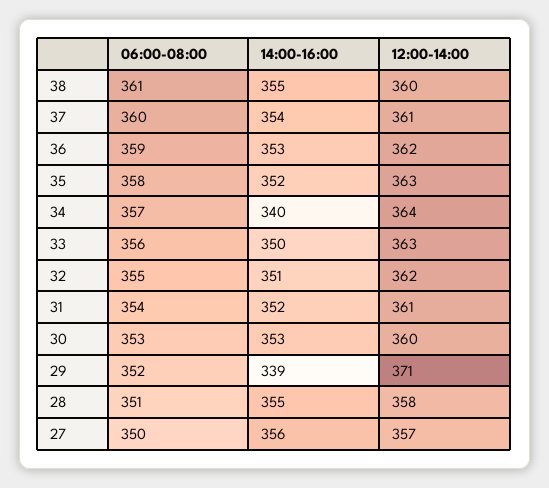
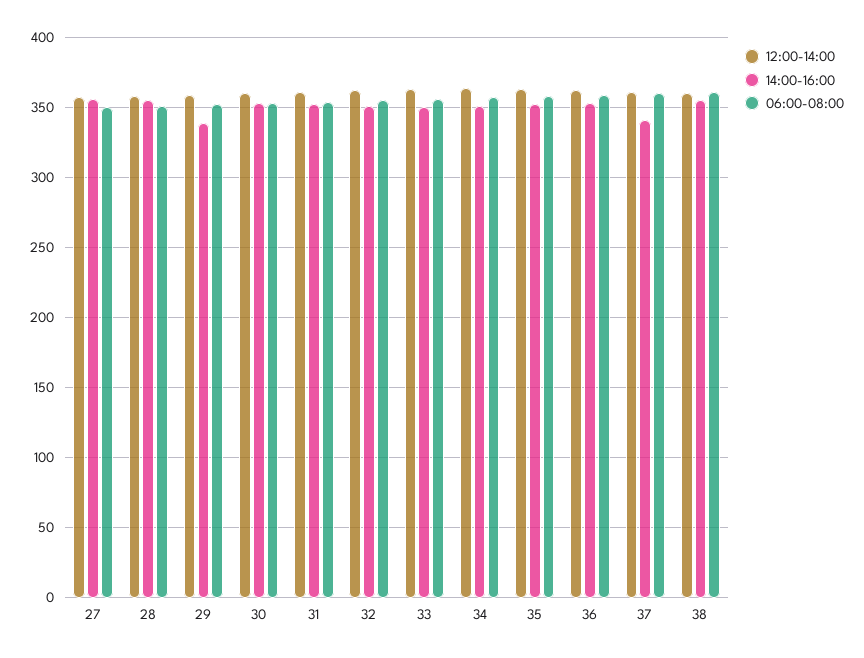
  {
    "06:00-08:00": {
      "38": 361,
      "37": 360,
      "36": 359,
      "35": 358,
      "34": 357,
      "33": 356,
      "32": 355,
      "31": 354,
      "30": 353,
      "29": 352,
      "28": 351,
      "27": 350
    },
    "14:00-16:00": {
      "38": 355,
-     "37": 354,
+     "37": 340,
      "36": 353,
      "35": 352,
-     "34": 340,
+     "34": 350,
      "33": 350,
      "32": 351,
      "31": 352,
      "30": 353,
      "29": 339,
      "28": 355,
      "27": 356
    },
    "12:00-14:00": {
      "38": 360,
      "37": 361,
      "36": 362,
      "35": 363,
      "34": 364,
      "33": 363,
      "32": 362,
      "31": 361,
      "30": 360,
-     "29": 371,
+     "29": 360,
      "28": 358,
      "27": 357
    }
  }

